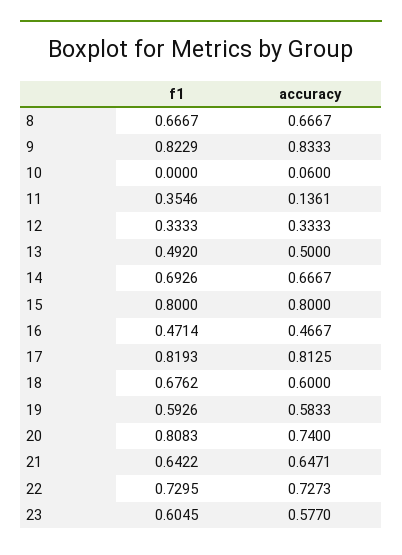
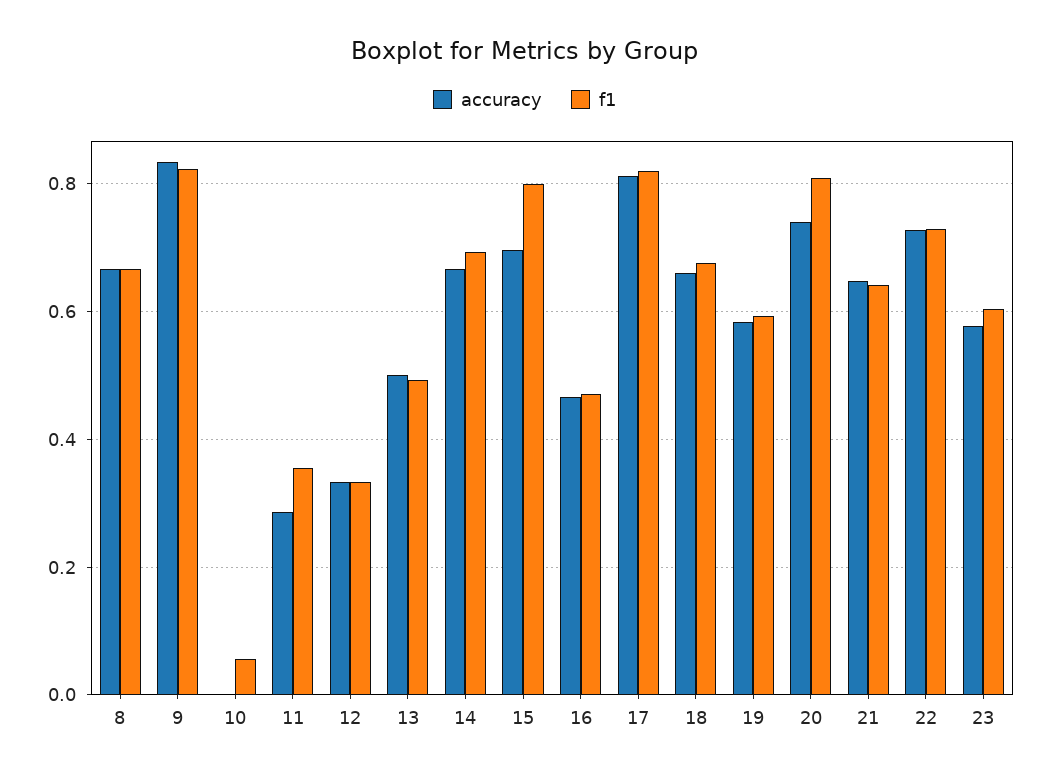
  {
    "f1": {
      "8": 0.6667,
      "9": 0.8229,
-     "10": 0,
+     "10": 0.06,
      "11": 0.3546,
      "12": 0.3333,
      "13": 0.492,
      "14": 0.6926,
      "15": 0.8,
      "16": 0.4714,
      "17": 0.8193,
      "18": 0.6762,
      "19": 0.5926,
      "20": 0.8083,
      "21": 0.6422,
      "22": 0.7295,
      "23": 0.6045
    },
    "accuracy": {
      "8": 0.6667,
      "9": 0.8333,
-     "10": 0.06,
+     "10": 0,
-     "11": 0.1361,
+     "11": 0.28,
      "12": 0.3333,
      "13": 0.5,
      "14": 0.6667,
-     "15": 0.8,
+     "15": 0.7,
      "16": 0.4667,
      "17": 0.8125,
-     "18": 0.6,
+     "18": 0.66,
      "19": 0.5833,
      "20": 0.74,
      "21": 0.6471,
      "22": 0.7273,
      "23": 0.577
    }
  }

